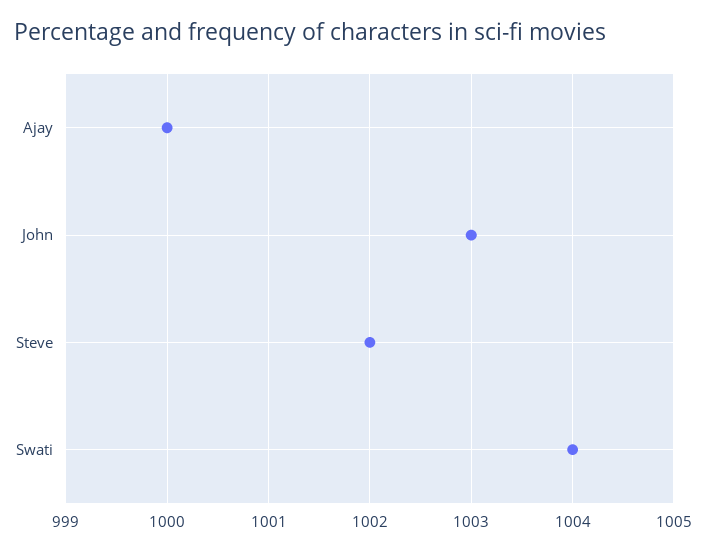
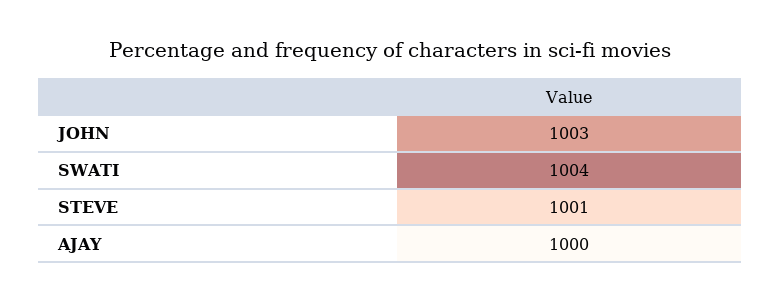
  {
    "Ajay": 1000,
    "John": 1003,
-   "Steve": 1002,
+   "Steve": 1001,
    "Swati": 1004
  }

